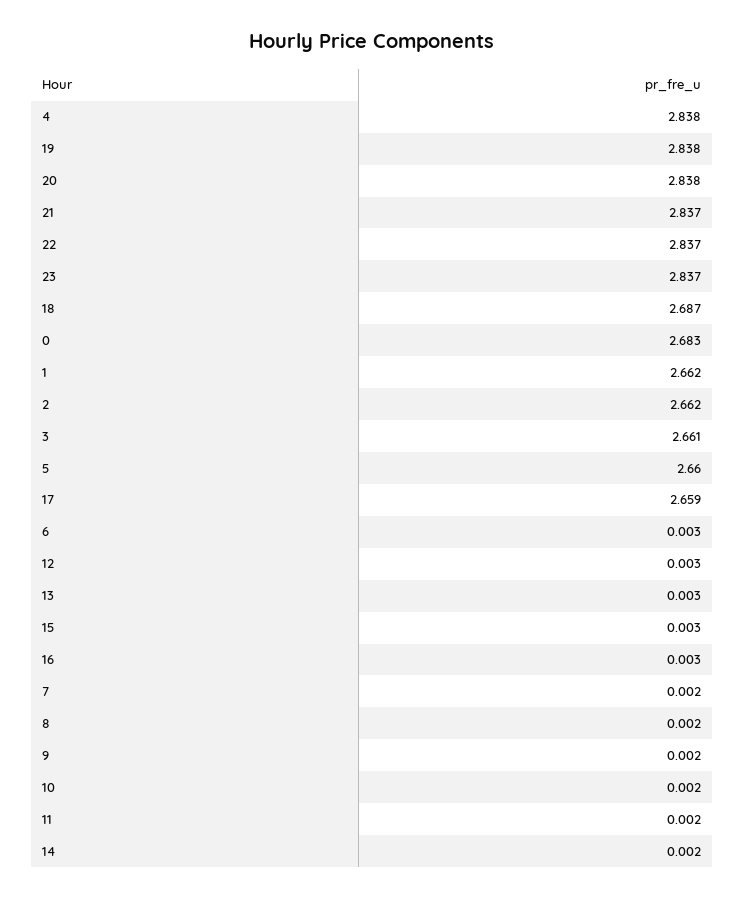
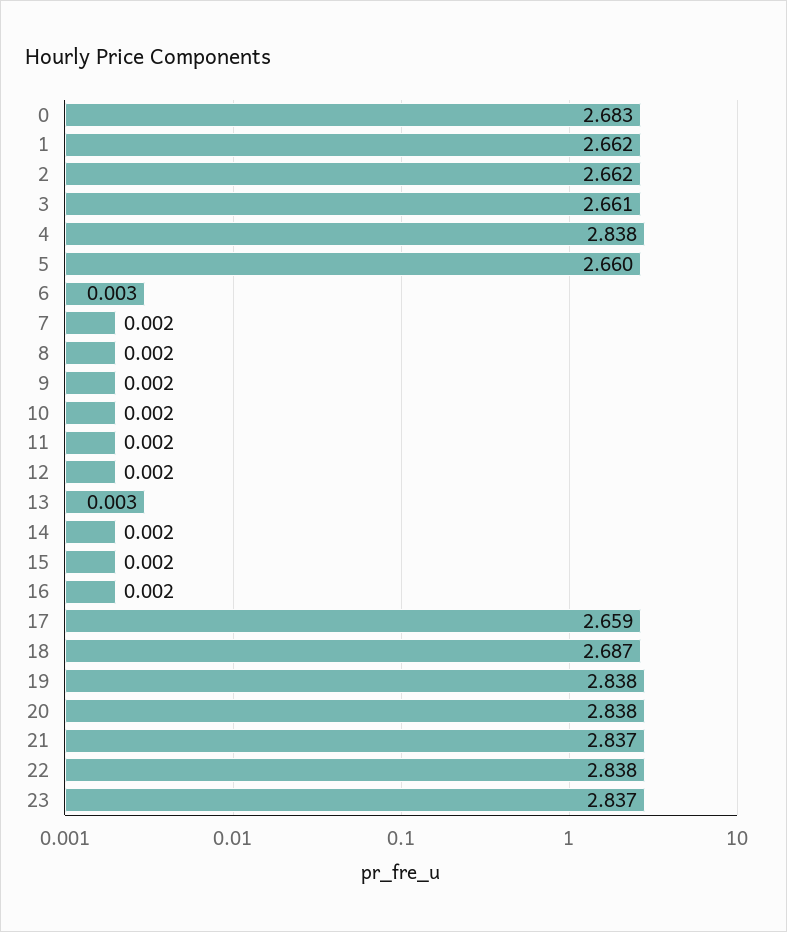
  {
    "4": 2.838,
    "19": 2.838,
    "20": 2.838,
    "21": 2.837,
-   "22": 2.837,
+   "22": 2.838,
    "23": 2.837,
    "18": 2.687,
    "0": 2.683,
    "1": 2.662,
    "2": 2.662,
    "3": 2.661,
    "5": 2.66,
    "17": 2.659,
    "6": 0.003,
-   "12": 0.003,
+   "12": 0.002,
    "13": 0.003,
-   "15": 0.003,
+   "15": 0.002,
-   "16": 0.003,
+   "16": 0.002,
    "7": 0.002,
    "8": 0.002,
    "9": 0.002,
    "10": 0.002,
    "11": 0.002,
    "14": 0.002
  }

